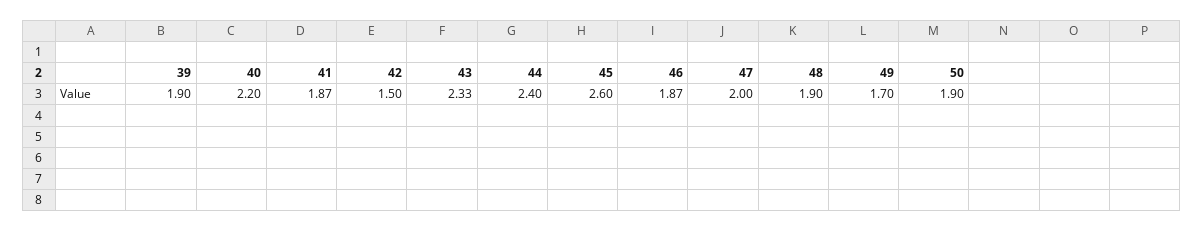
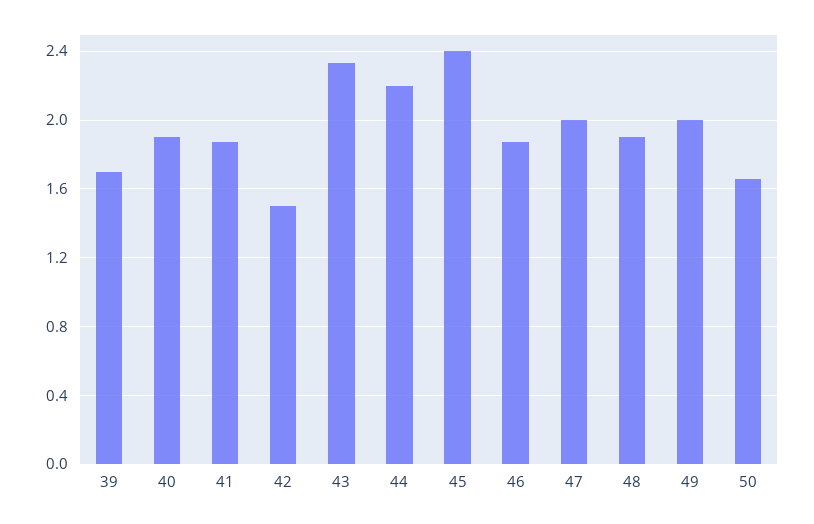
  {
-   "39": 1.9,
+   "39": 1.7,
-   "40": 2.2,
+   "40": 1.9,
    "41": 1.87,
    "42": 1.5,
    "43": 2.33,
-   "44": 2.4,
+   "44": 2.2,
-   "45": 2.6,
+   "45": 2.4,
    "46": 1.87,
    "47": 2,
    "48": 1.9,
-   "49": 1.7,
+   "49": 2,
-   "50": 1.9
+   "50": 1.65
  }

